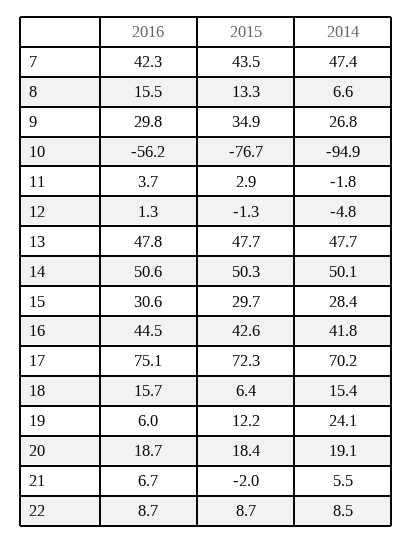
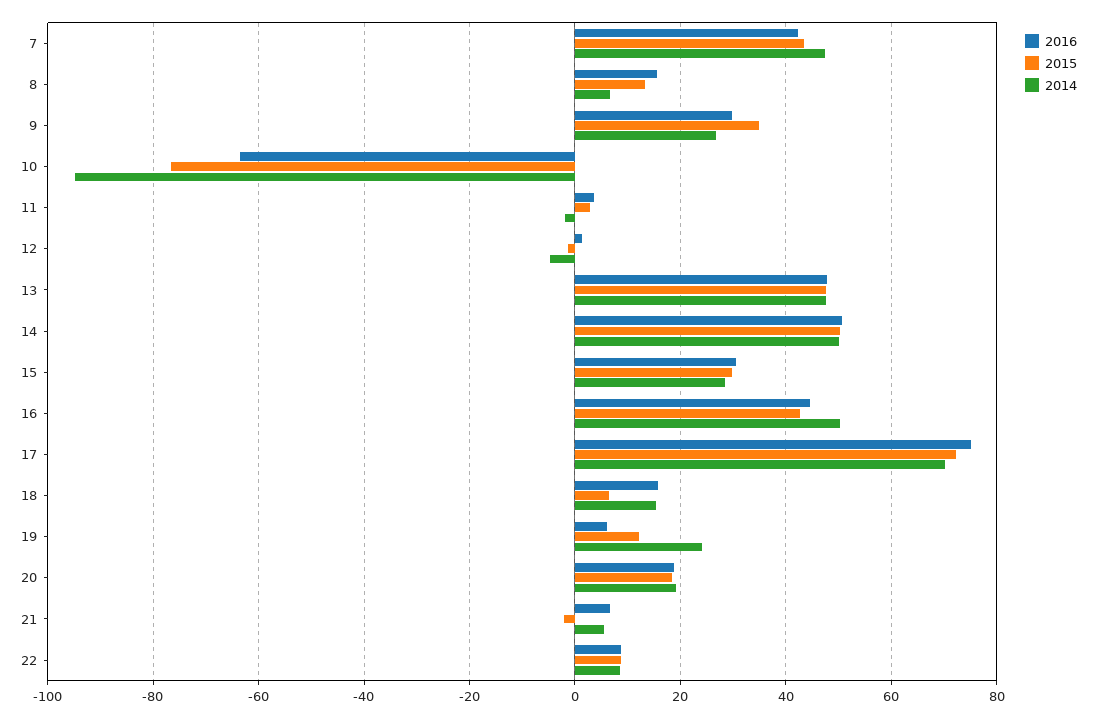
  {
    "2016": {
      "7": 42.3,
      "8": 15.5,
      "9": 29.8,
-     "10": -56.2,
+     "10": -64,
      "11": 3.7,
      "12": 1.3,
      "13": 47.8,
      "14": 50.6,
      "15": 30.6,
      "16": 44.5,
      "17": 75.1,
      "18": 15.7,
      "19": 6,
      "20": 18.7,
      "21": 6.7,
      "22": 8.7
    },
    "2015": {
      "7": 43.5,
      "8": 13.3,
      "9": 34.9,
      "10": -76.7,
      "11": 2.9,
      "12": -1.3,
      "13": 47.7,
      "14": 50.3,
      "15": 29.7,
      "16": 42.6,
      "17": 72.3,
      "18": 6.4,
      "19": 12.2,
      "20": 18.4,
      "21": -2,
      "22": 8.7
    },
    "2014": {
      "7": 47.4,
      "8": 6.6,
      "9": 26.8,
      "10": -94.9,
      "11": -1.8,
      "12": -4.8,
      "13": 47.7,
      "14": 50.1,
      "15": 28.4,
-     "16": 41.8,
+     "16": 50,
      "17": 70.2,
      "18": 15.4,
      "19": 24.1,
      "20": 19.1,
      "21": 5.5,
      "22": 8.5
    }
  }

